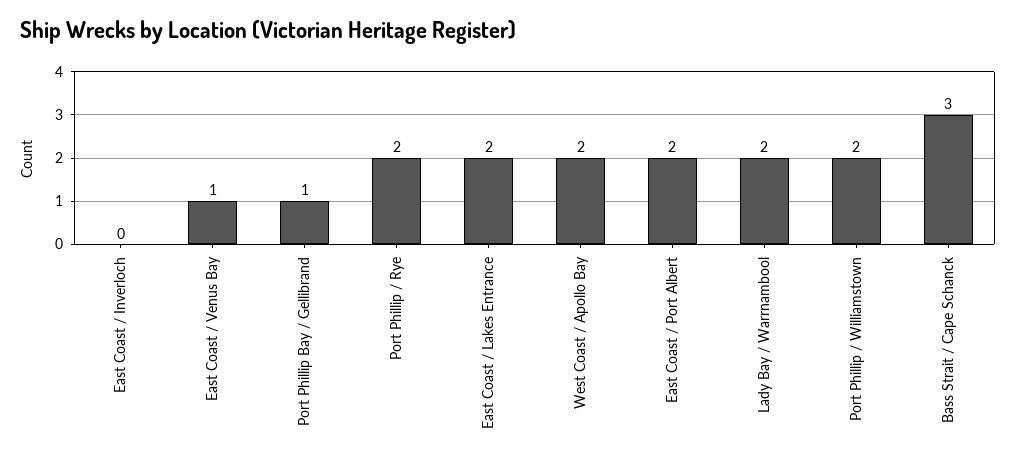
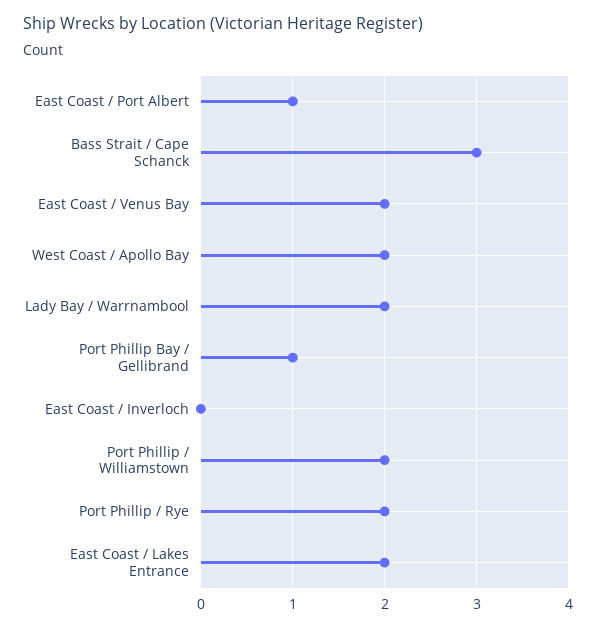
  {
    "East Coast / Inverloch": 0,
-   "East Coast / Venus Bay": 1,
+   "East Coast / Venus Bay": 2,
    "Port Phillip Bay / Gellibrand": 1,
    "Port Phillip / Rye": 2,
    "East Coast / Lakes Entrance": 2,
    "West Coast / Apollo Bay": 2,
-   "East Coast / Port Albert": 2,
+   "East Coast / Port Albert": 1,
    "Lady Bay / Warrnambool": 2,
    "Port Phillip / Williamstown": 2,
    "Bass Strait / Cape Schanck": 3
  }

